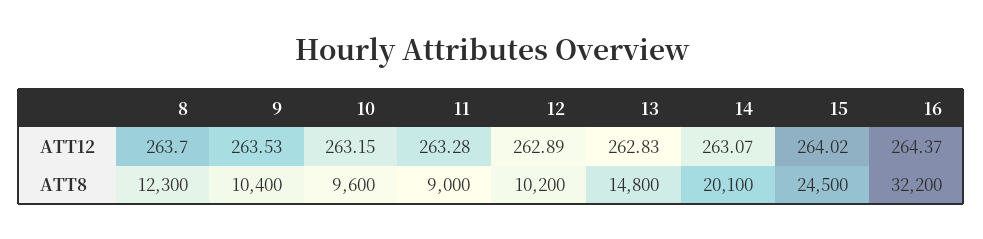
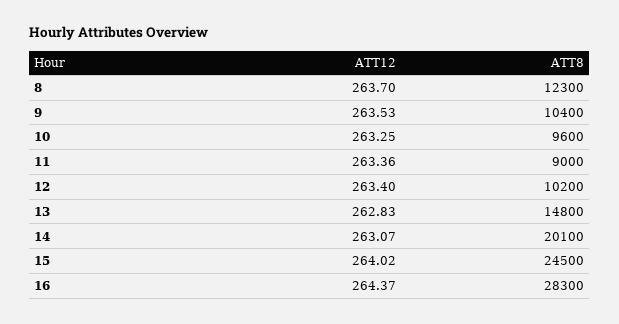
  {
    "8": {
      "ATT12": 263.7,
      "ATT8": 12300
    },
    "9": {
      "ATT12": 263.53,
      "ATT8": 10400
    },
    "10": {
-     "ATT12": 263.15,
+     "ATT12": 263.25,
      "ATT8": 9600
    },
    "11": {
-     "ATT12": 263.28,
+     "ATT12": 263.36,
      "ATT8": 9000
    },
    "12": {
-     "ATT12": 262.89,
+     "ATT12": 263.4,
      "ATT8": 10200
    },
    "13": {
      "ATT12": 262.83,
      "ATT8": 14800
    },
    "14": {
      "ATT12": 263.07,
      "ATT8": 20100
    },
    "15": {
      "ATT12": 264.02,
      "ATT8": 24500
    },
    "16": {
      "ATT12": 264.37,
-     "ATT8": 32200
+     "ATT8": 28300
    }
  }

